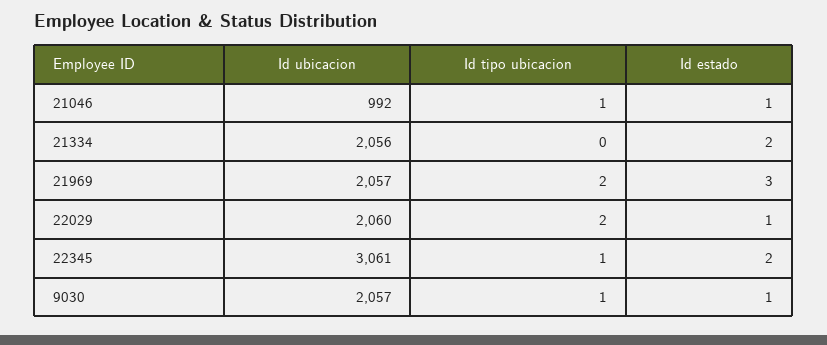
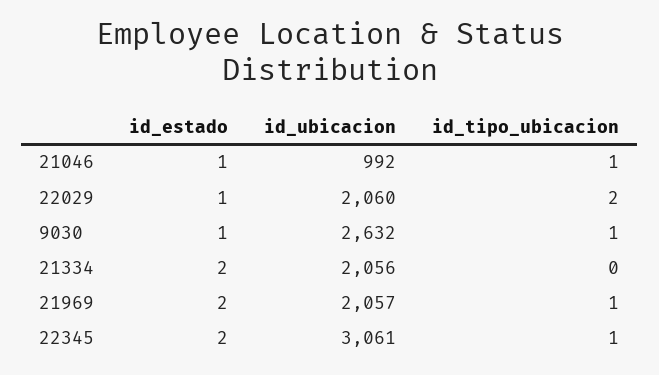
  {
    "Id ubicacion": {
      "21046": 992,
      "21334": 2056,
      "21969": 2057,
      "22029": 2060,
      "22345": 3061,
-     "9030": 2057
+     "9030": 2632
    },
    "Id tipo ubicacion": {
      "21046": 1,
      "21334": 0,
-     "21969": 2,
+     "21969": 1,
      "22029": 2,
      "22345": 1,
      "9030": 1
    },
    "Id estado": {
      "21046": 1,
      "21334": 2,
-     "21969": 3,
+     "21969": 2,
      "22029": 1,
      "22345": 2,
      "9030": 1
    }
  }

